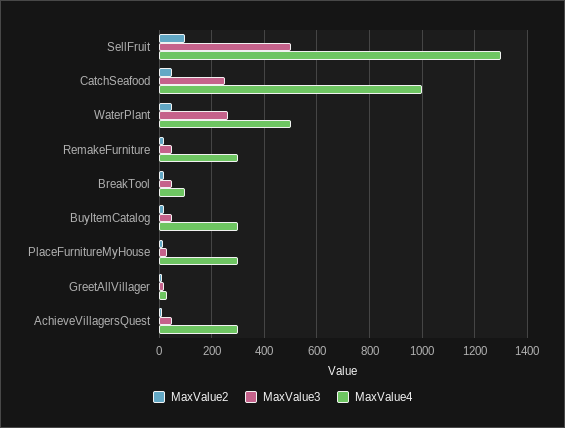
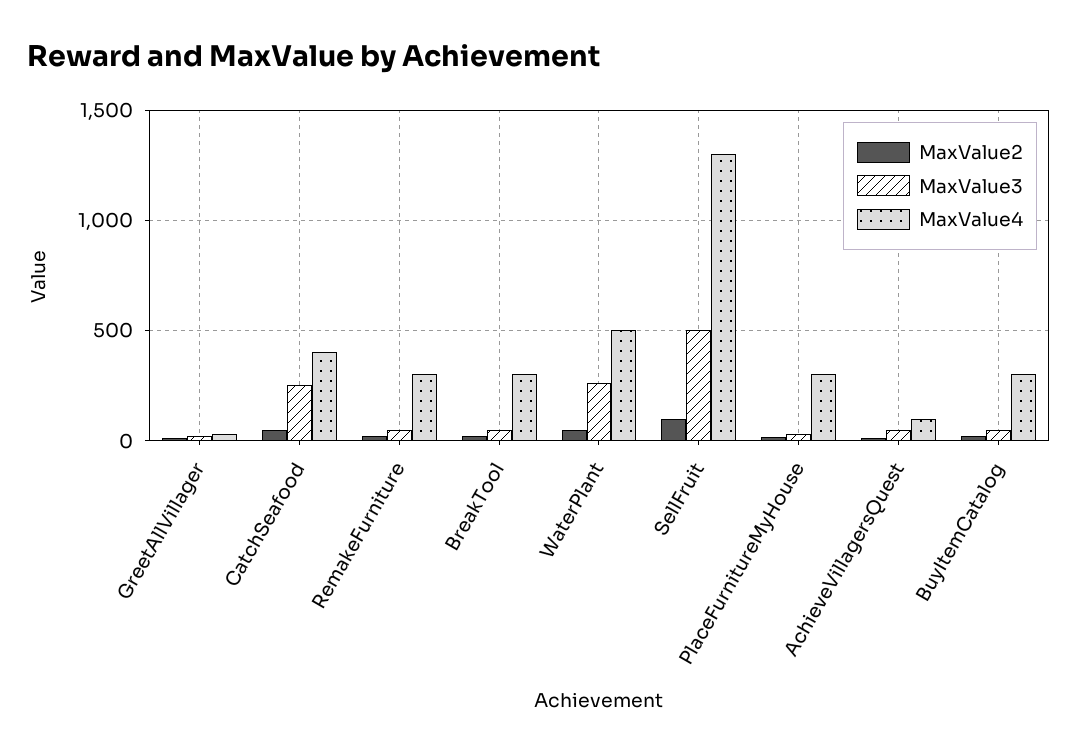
  {
    "MaxValue2": {
      "SellFruit": 100,
      "CatchSeafood": 50,
      "WaterPlant": 50,
      "RemakeFurniture": 25,
      "BreakTool": 25,
      "BuyItemCatalog": 25,
      "PlaceFurnitureMyHouse": 25,
      "GreetAllVillager": 0,
      "AchieveVillagersQuest": 0
    },
    "MaxValue3": {
      "SellFruit": 500,
      "CatchSeafood": 250,
      "WaterPlant": 250,
      "RemakeFurniture": 50,
      "BreakTool": 50,
      "BuyItemCatalog": 50,
      "PlaceFurnitureMyHouse": 25,
      "GreetAllVillager": 25,
      "AchieveVillagersQuest": 50
    },
    "MaxValue4": {
      "SellFruit": 1300,
-     "CatchSeafood": 1000,
+     "CatchSeafood": 400,
      "WaterPlant": 500,
      "RemakeFurniture": 300,
-     "BreakTool": 100,
+     "BreakTool": 300,
      "BuyItemCatalog": 300,
      "PlaceFurnitureMyHouse": 300,
      "GreetAllVillager": 25,
-     "AchieveVillagersQuest": 300
+     "AchieveVillagersQuest": 100
    }
  }

